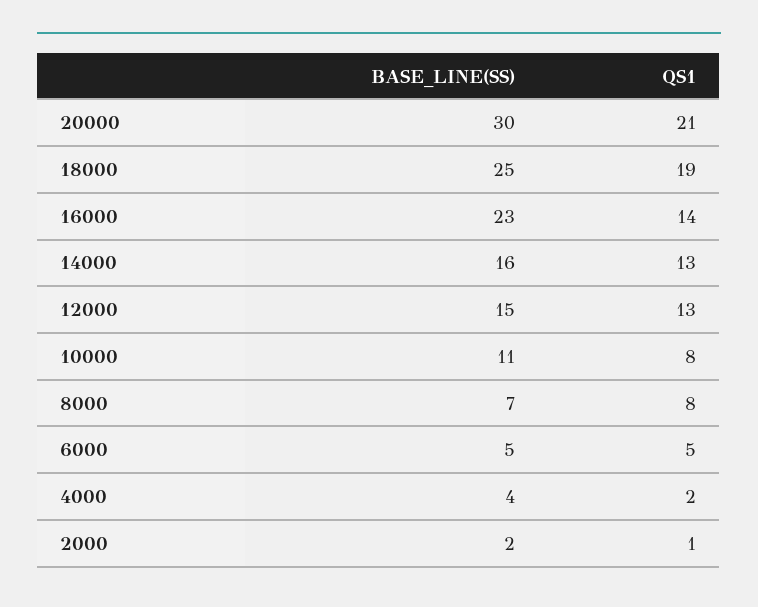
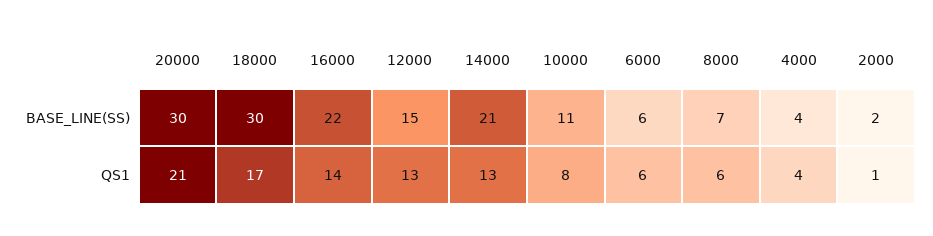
  {
    "BASE_LINE(SS)": {
      "20000": 30,
-     "18000": 25,
+     "18000": 30,
-     "16000": 23,
+     "16000": 22,
-     "14000": 16,
+     "14000": 21,
      "12000": 15,
      "10000": 11,
      "8000": 7,
-     "6000": 5,
+     "6000": 6,
      "4000": 4,
      "2000": 2
    },
    "QS1": {
      "20000": 21,
-     "18000": 19,
+     "18000": 17,
      "16000": 14,
      "14000": 13,
      "12000": 13,
      "10000": 8,
-     "8000": 8,
+     "8000": 6,
-     "6000": 5,
+     "6000": 6,
-     "4000": 2,
+     "4000": 4,
      "2000": 1
    }
  }

